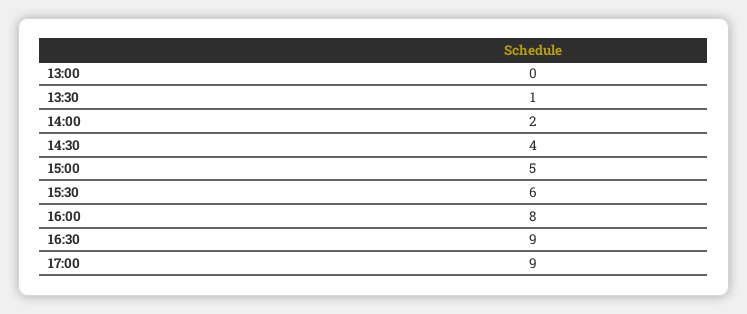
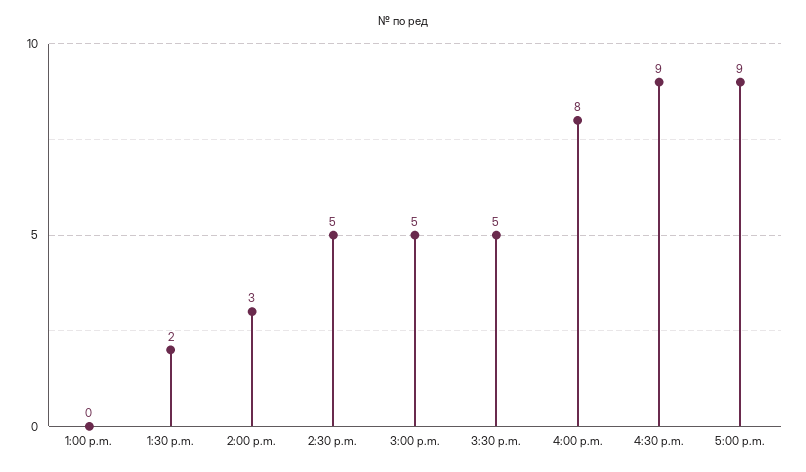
  {
    "13:00": 0,
-   "13:30": 1,
+   "13:30": 2,
-   "14:00": 2,
+   "14:00": 3,
-   "14:30": 4,
+   "14:30": 5,
    "15:00": 5,
-   "15:30": 6,
+   "15:30": 5,
    "16:00": 8,
    "16:30": 9,
    "17:00": 9
  }

